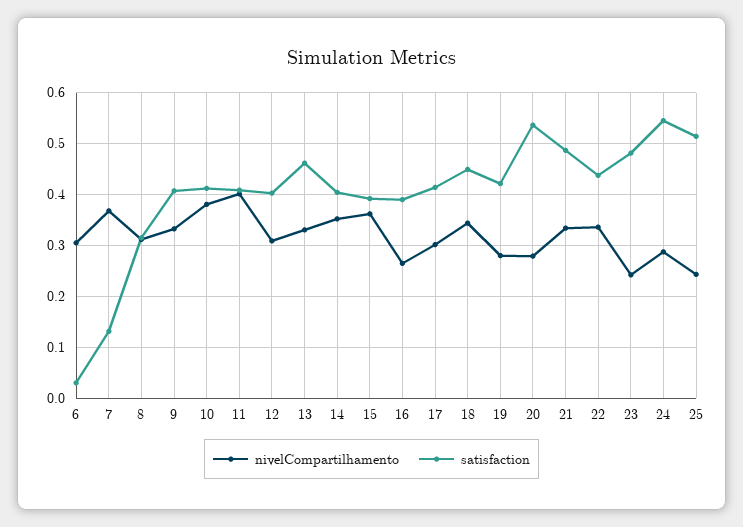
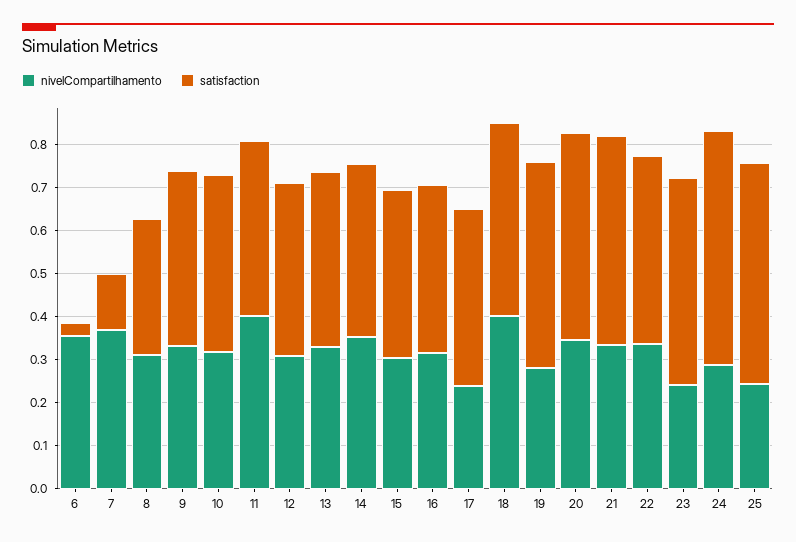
  {
    "nivelCompartilhamento": {
-     "6": 0.3,
+     "6": 0.36,
      "7": 0.36,
      "8": 0.32,
      "9": 0.34,
-     "10": 0.38,
+     "10": 0.32,
      "11": 0.4,
      "12": 0.3,
      "13": 0.34,
      "14": 0.36,
-     "15": 0.36,
+     "15": 0.3,
-     "16": 0.26,
+     "16": 0.32,
-     "17": 0.3,
+     "17": 0.24,
-     "18": 0.34,
+     "18": 0.4,
      "19": 0.28,
-     "20": 0.28,
+     "20": 0.34,
      "21": 0.34,
      "22": 0.34,
      "23": 0.24,
      "24": 0.28,
      "25": 0.24
    },
    "satisfaction": {
      "6": 0.04,
      "7": 0.14,
      "8": 0.32,
      "9": 0.4,
      "10": 0.42,
      "11": 0.4,
      "12": 0.4,
-     "13": 0.46,
+     "13": 0.4,
      "14": 0.4,
      "15": 0.4,
      "16": 0.4,
      "17": 0.42,
      "18": 0.44,
-     "19": 0.42,
+     "19": 0.48,
-     "20": 0.54,
+     "20": 0.48,
      "21": 0.48,
      "22": 0.44,
      "23": 0.48,
      "24": 0.54,
      "25": 0.52
    }
  }

